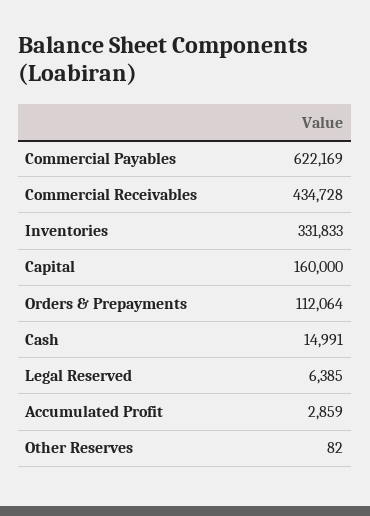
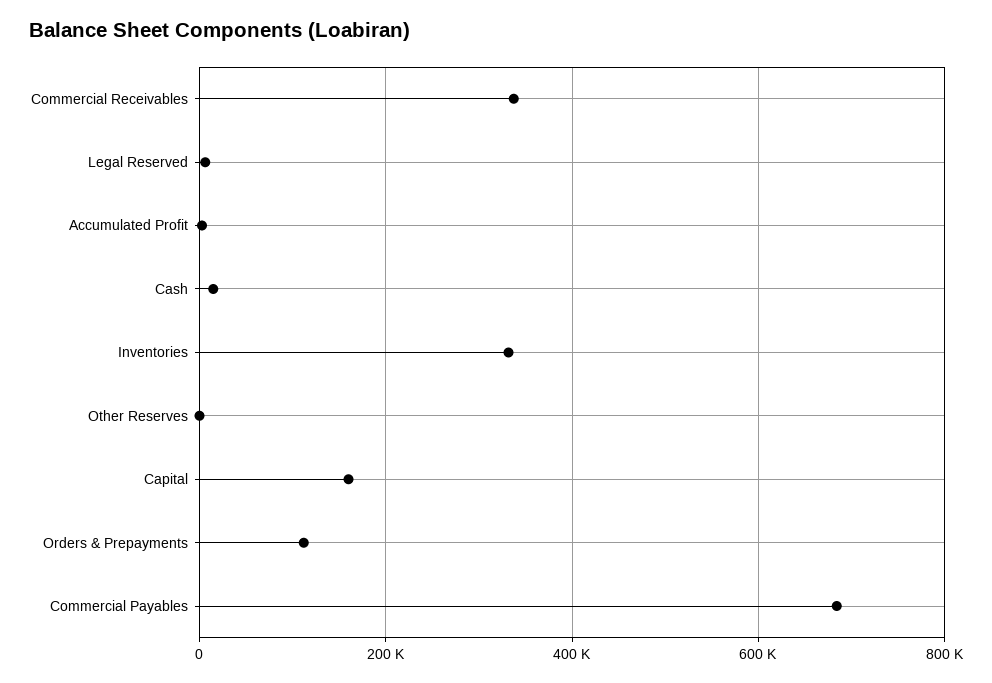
  {
-   "Commercial Payables": 622169,
+   "Commercial Payables": 680000,
-   "Commercial Receivables": 434728,
+   "Commercial Receivables": 340000,
    "Inventories": 331833,
    "Capital": 160000,
    "Orders & Prepayments": 112064,
    "Cash": 14991,
    "Legal Reserved": 6385,
    "Accumulated Profit": 2859,
    "Other Reserves": 82
  }

